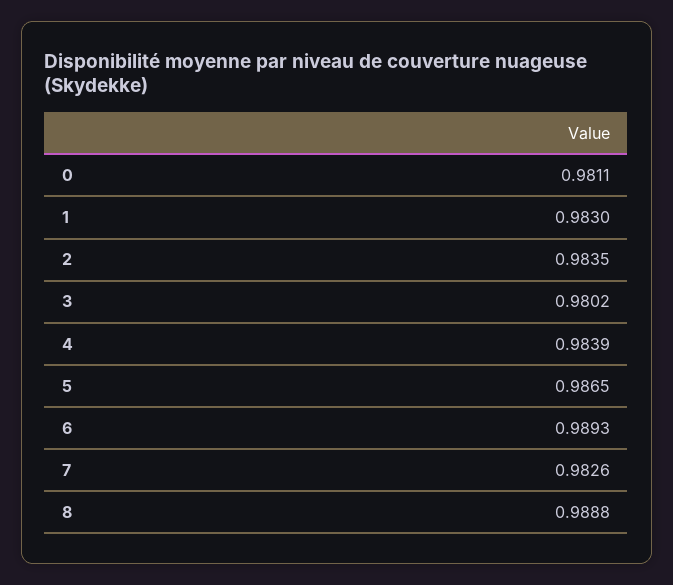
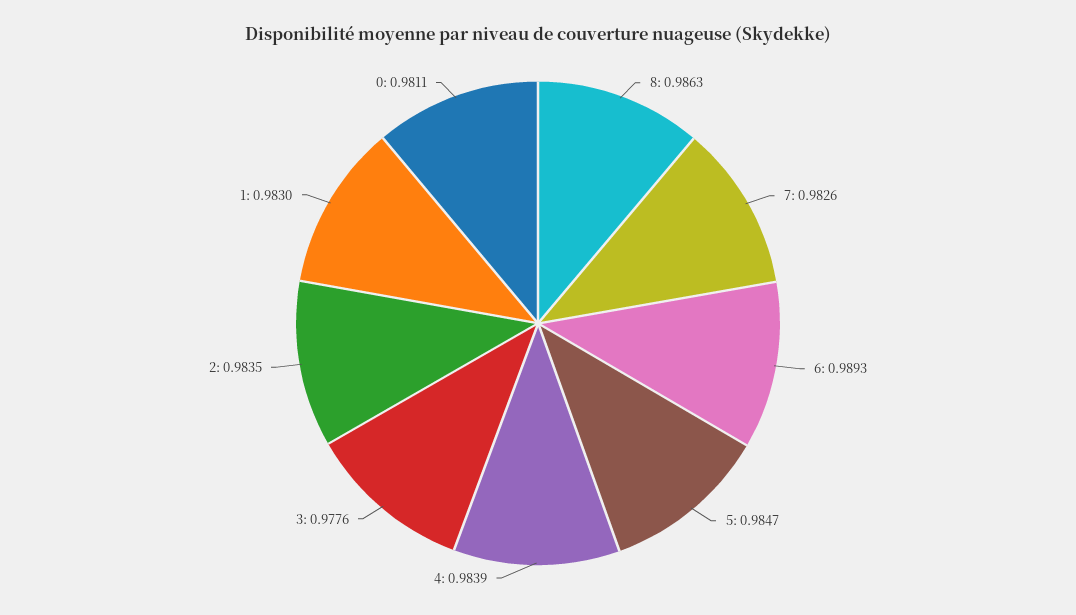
  {
    "0": 0.9811,
    "1": 0.983,
    "2": 0.9835,
-   "3": 0.9802,
+   "3": 0.9776,
    "4": 0.9839,
-   "5": 0.9865,
+   "5": 0.9847,
    "6": 0.9893,
    "7": 0.9826,
-   "8": 0.9888
+   "8": 0.9863
  }

